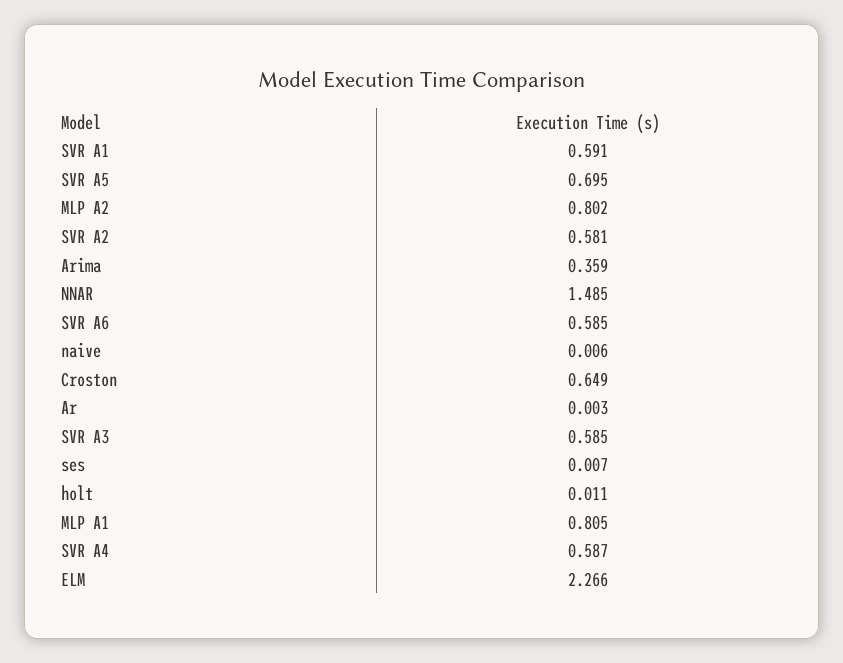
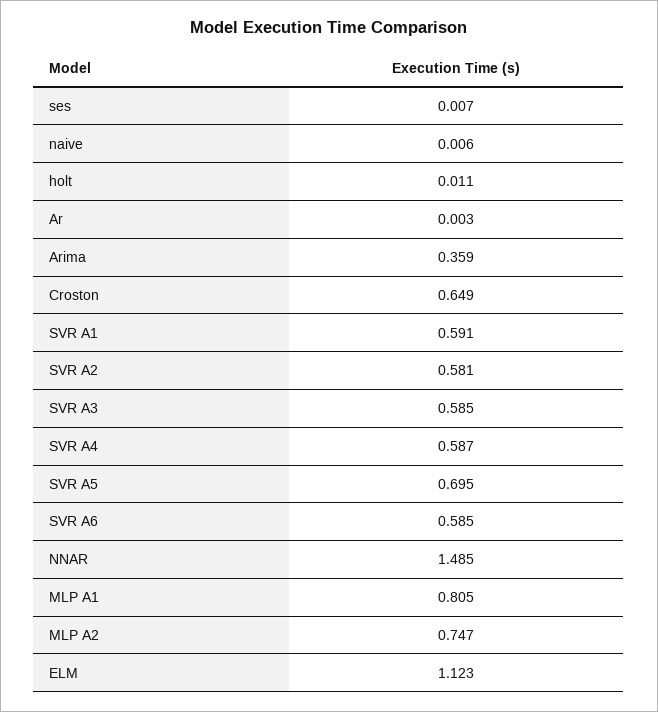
  {
    "SVR A1": 0.591,
    "SVR A5": 0.695,
-   "MLP A2": 0.802,
+   "MLP A2": 0.747,
    "SVR A2": 0.581,
    "Arima": 0.359,
    "NNAR": 1.485,
    "SVR A6": 0.585,
    "naive": 0.006,
    "Croston": 0.649,
    "Ar": 0.003,
    "SVR A3": 0.585,
    "ses": 0.007,
    "holt": 0.011,
    "MLP A1": 0.805,
    "SVR A4": 0.587,
-   "ELM": 2.266
+   "ELM": 1.123
  }

